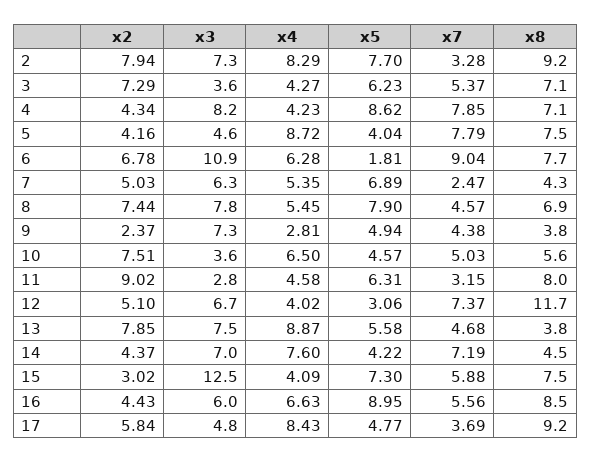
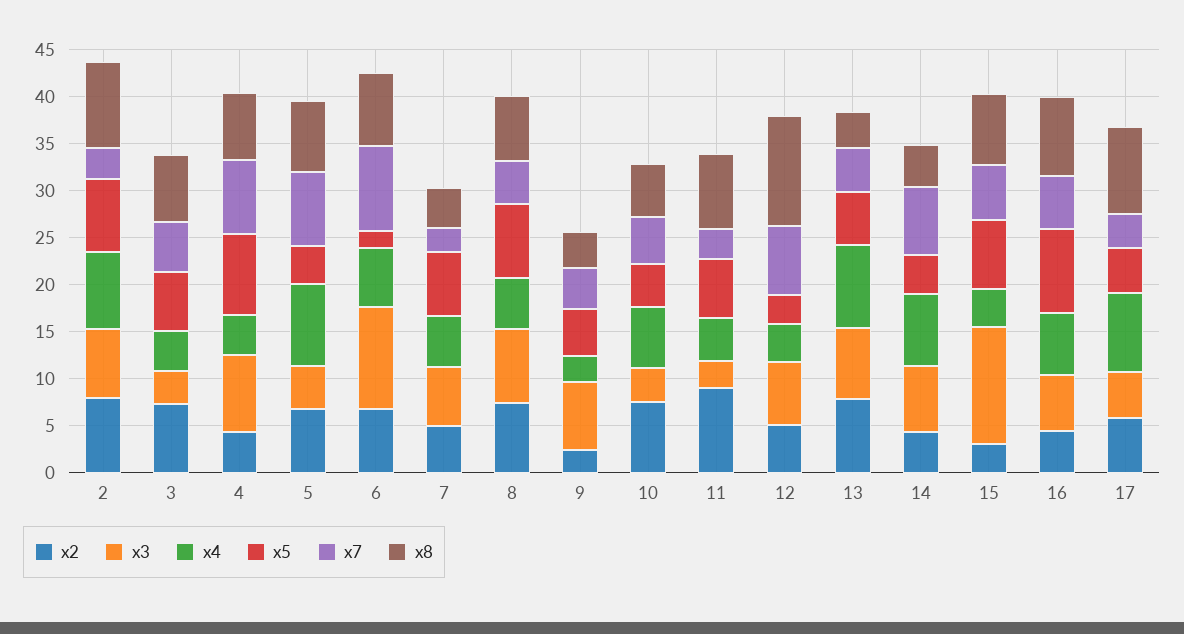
  {
    "x2": {
      "2": 7.94,
      "3": 7.29,
      "4": 4.34,
-     "5": 4.16,
+     "5": 7,
      "6": 6.78,
      "7": 5.03,
      "8": 7.44,
      "9": 2.37,
      "10": 7.51,
      "11": 9.02,
      "12": 5.1,
      "13": 7.85,
      "14": 4.37,
      "15": 3.02,
      "16": 4.43,
      "17": 5.84
    },
    "x3": {
      "2": 7.3,
      "3": 3.6,
      "4": 8.2,
      "5": 4.6,
      "6": 10.9,
      "7": 6.3,
      "8": 7.8,
      "9": 7.3,
      "10": 3.6,
      "11": 2.8,
      "12": 6.7,
      "13": 7.5,
      "14": 7,
      "15": 12.5,
      "16": 6,
      "17": 4.8
    },
    "x4": {
      "2": 8.29,
      "3": 4.27,
      "4": 4.23,
      "5": 8.72,
      "6": 6.28,
      "7": 5.35,
      "8": 5.45,
      "9": 2.81,
      "10": 6.5,
      "11": 4.58,
      "12": 4.02,
      "13": 8.87,
      "14": 7.6,
      "15": 4.09,
      "16": 6.63,
      "17": 8.43
    },
    "x5": {
      "2": 7.7,
      "3": 6.23,
      "4": 8.62,
      "5": 4.04,
      "6": 1.81,
      "7": 6.89,
      "8": 7.9,
      "9": 4.94,
      "10": 4.57,
      "11": 6.31,
      "12": 3.06,
      "13": 5.58,
      "14": 4.22,
      "15": 7.3,
      "16": 8.95,
      "17": 4.77
    },
    "x7": {
      "2": 3.28,
      "3": 5.37,
      "4": 7.85,
      "5": 7.79,
      "6": 9.04,
      "7": 2.47,
      "8": 4.57,
      "9": 4.38,
      "10": 5.03,
      "11": 3.15,
      "12": 7.37,
      "13": 4.68,
      "14": 7.19,
      "15": 5.88,
      "16": 5.56,
      "17": 3.69
    },
    "x8": {
      "2": 9.2,
      "3": 7.1,
      "4": 7.1,
      "5": 7.5,
      "6": 7.7,
      "7": 4.3,
      "8": 6.9,
      "9": 3.8,
      "10": 5.6,
      "11": 8,
      "12": 11.7,
      "13": 3.8,
      "14": 4.5,
      "15": 7.5,
      "16": 8.5,
      "17": 9.2
    }
  }

